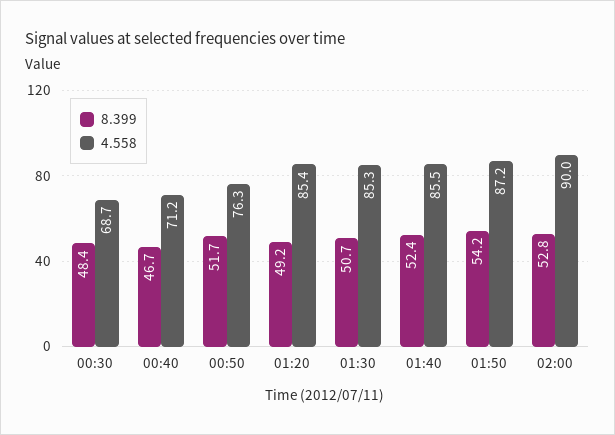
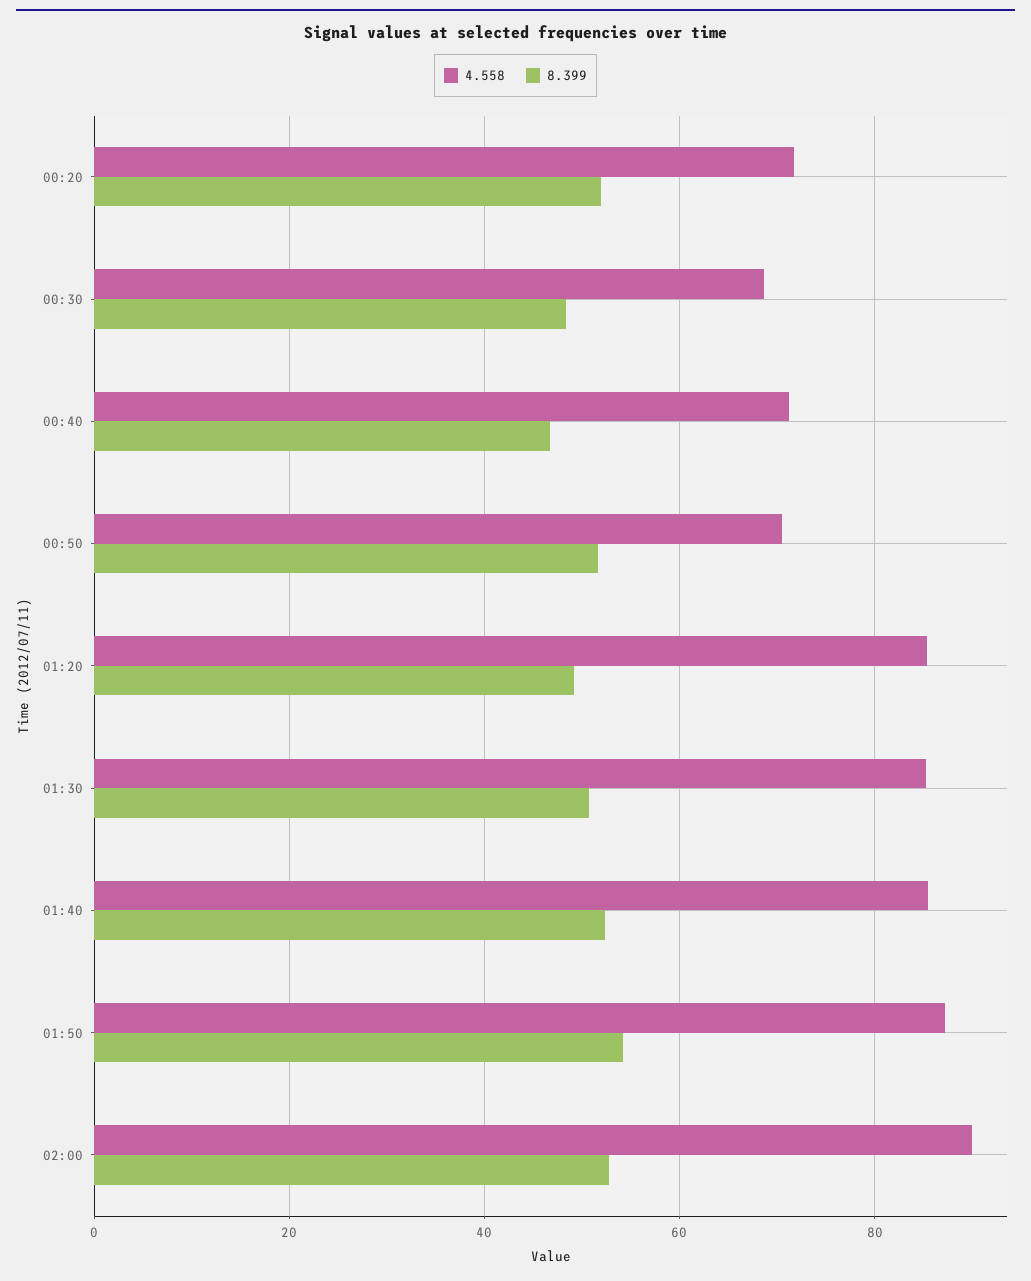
  {
    "8.399": {
      "00:30": 48.4,
      "00:40": 46.7,
      "00:50": 51.7,
      "01:20": 49.2,
      "01:30": 50.7,
      "01:40": 52.4,
      "01:50": 54.2,
-     "02:00": 52.8
+     "02:00": 52.8,
+     "00:20": 52
    },
    "4.558": {
      "00:30": 68.7,
      "00:40": 71.2,
-     "00:50": 76.3,
+     "00:50": 70,
      "01:20": 85.4,
      "01:30": 85.3,
      "01:40": 85.5,
      "01:50": 87.2,
-     "02:00": 90
+     "02:00": 90,
+     "00:20": 72
    }
  }

